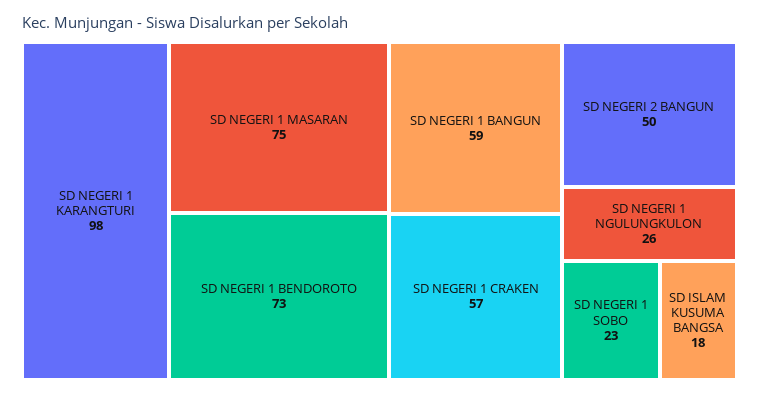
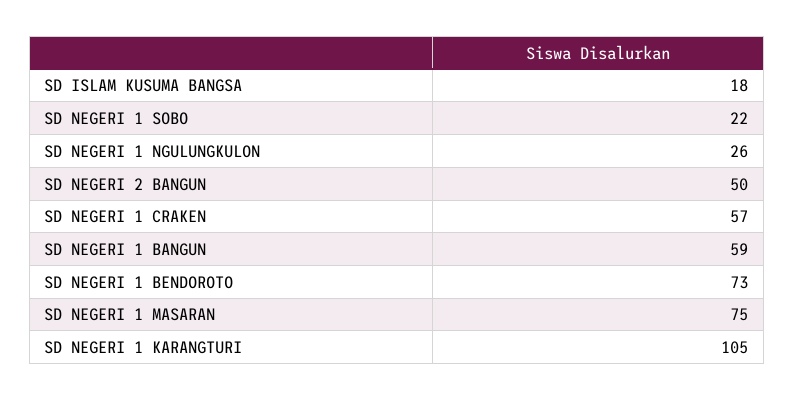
  {
-   "SD NEGERI 1 KARANGTURI": 98,
+   "SD NEGERI 1 KARANGTURI": 105,
    "SD NEGERI 1 MASARAN": 75,
    "SD NEGERI 1 BENDOROTO": 73,
    "SD NEGERI 1 BANGUN": 59,
    "SD NEGERI 1 CRAKEN": 57,
    "SD NEGERI 2 BANGUN": 50,
    "SD NEGERI 1 NGULUNGKULON": 26,
-   "SD NEGERI 1 SOBO": 23,
+   "SD NEGERI 1 SOBO": 22,
    "SD ISLAM KUSUMA BANGSA": 18
  }

